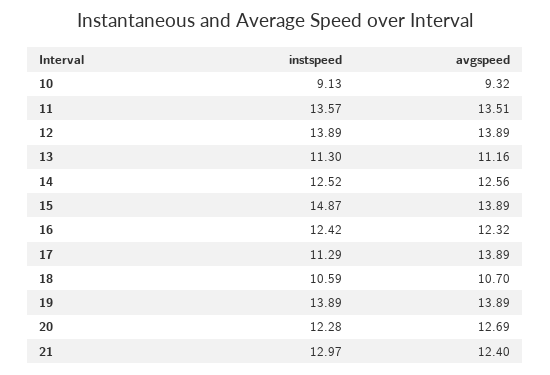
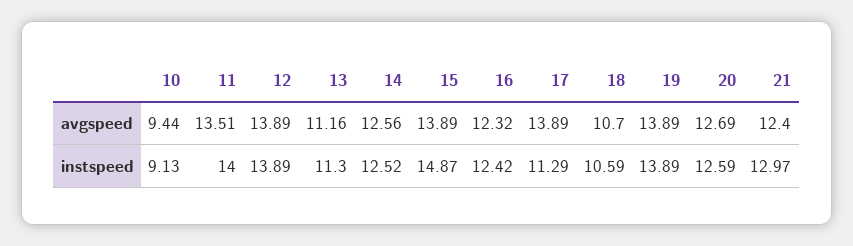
  {
    "instspeed": {
      "10": 9.13,
-     "11": 13.57,
+     "11": 14,
      "12": 13.89,
      "13": 11.3,
      "14": 12.52,
      "15": 14.87,
      "16": 12.42,
      "17": 11.29,
      "18": 10.59,
      "19": 13.89,
-     "20": 12.28,
+     "20": 12.59,
      "21": 12.97
    },
    "avgspeed": {
-     "10": 9.32,
+     "10": 9.44,
      "11": 13.51,
      "12": 13.89,
      "13": 11.16,
      "14": 12.56,
      "15": 13.89,
      "16": 12.32,
      "17": 13.89,
      "18": 10.7,
      "19": 13.89,
      "20": 12.69,
      "21": 12.4
    }
  }

